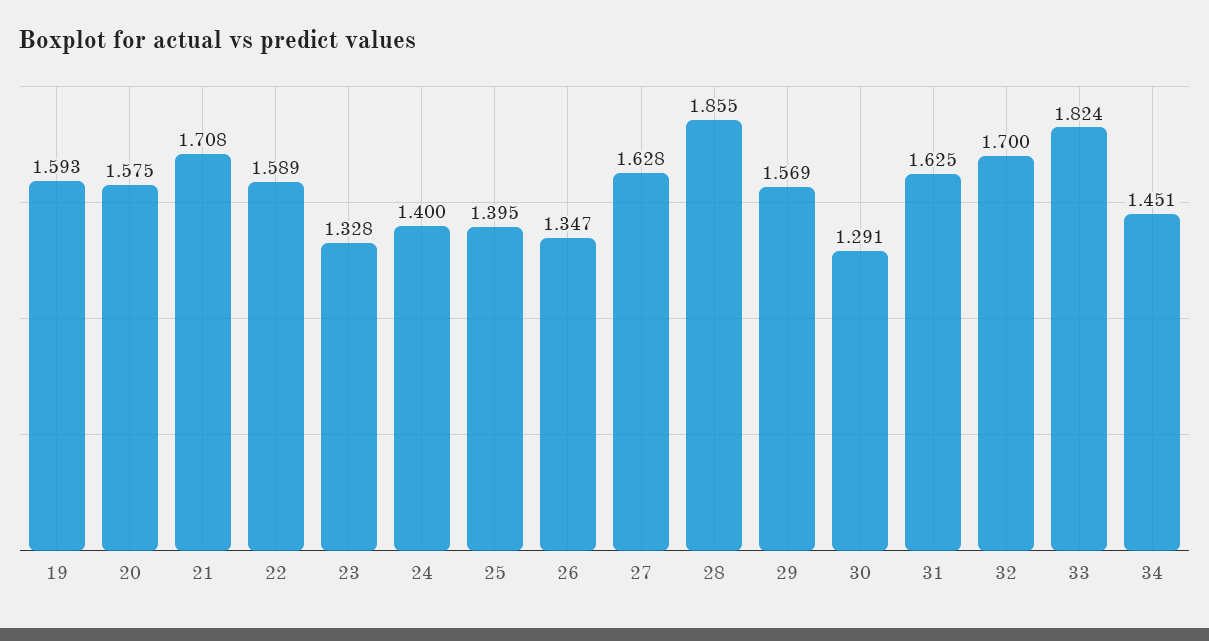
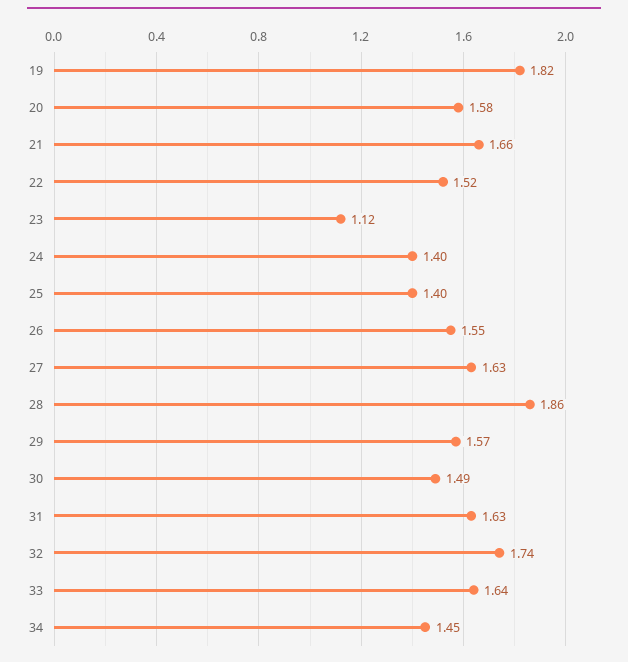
  {
-   "19": 1.593,
+   "19": 1.82,
    "20": 1.575,
-   "21": 1.708,
+   "21": 1.66,
-   "22": 1.589,
+   "22": 1.52,
-   "23": 1.328,
+   "23": 1.12,
    "24": 1.4,
    "25": 1.395,
-   "26": 1.347,
+   "26": 1.55,
    "27": 1.628,
    "28": 1.855,
    "29": 1.569,
-   "30": 1.291,
+   "30": 1.49,
    "31": 1.625,
-   "32": 1.7,
+   "32": 1.74,
-   "33": 1.824,
+   "33": 1.64,
    "34": 1.451
  }

